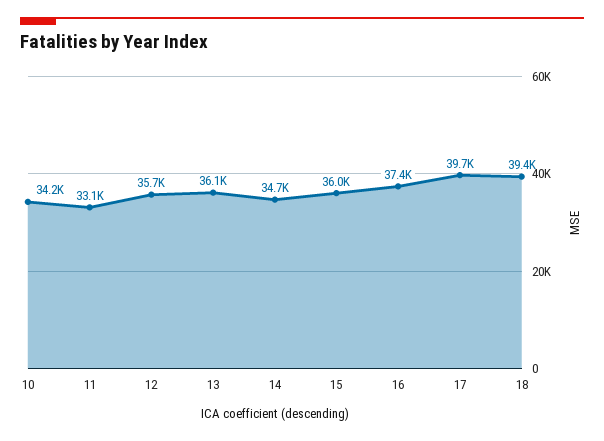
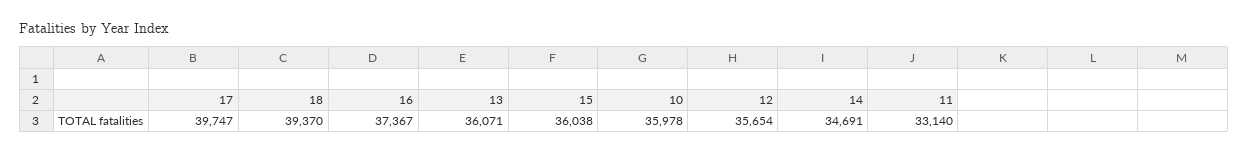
  {
-   "10": 34200,
+   "10": 35978,
    "11": 33140,
    "12": 35654,
    "13": 36071,
    "14": 34691,
    "15": 36038,
    "16": 37367,
    "17": 39747,
    "18": 39370
  }

